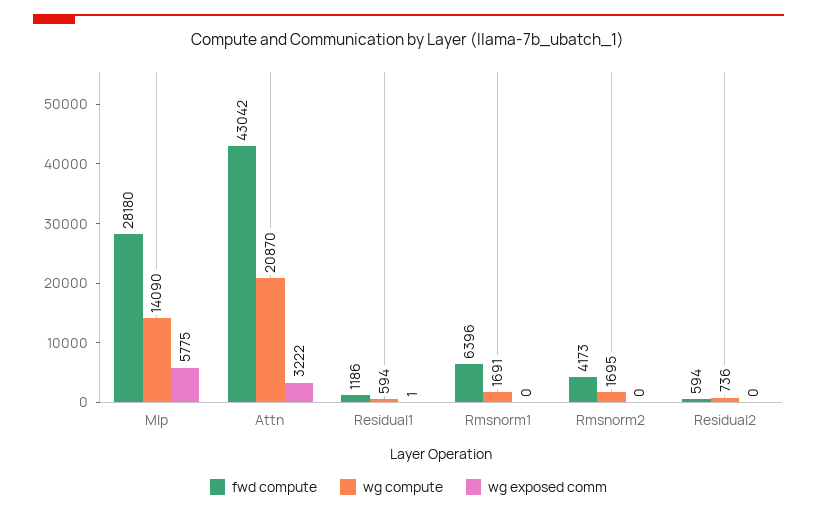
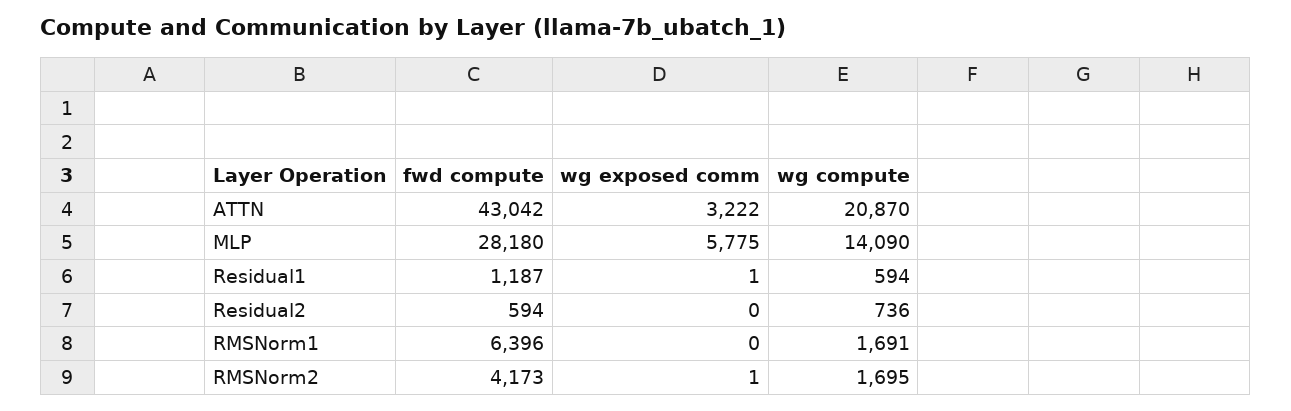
  {
    "fwd compute": {
      "Mlp": 28180,
      "Attn": 43042,
-     "Residual1": 1186,
+     "Residual1": 1187,
      "Rmsnorm1": 6396,
      "Rmsnorm2": 4173,
      "Residual2": 594
    },
    "wg compute": {
      "Mlp": 14090,
      "Attn": 20870,
      "Residual1": 594,
      "Rmsnorm1": 1691,
      "Rmsnorm2": 1695,
      "Residual2": 736
    },
    "wg exposed comm": {
      "Mlp": 5775,
      "Attn": 3222,
      "Residual1": 1,
      "Rmsnorm1": 0,
-     "Rmsnorm2": 0,
+     "Rmsnorm2": 1,
      "Residual2": 0
    }
  }

